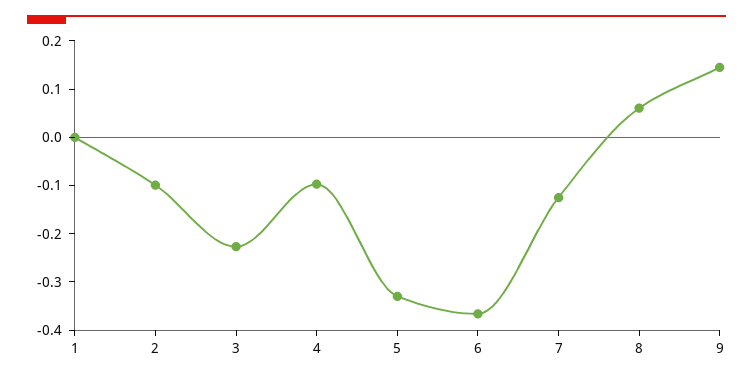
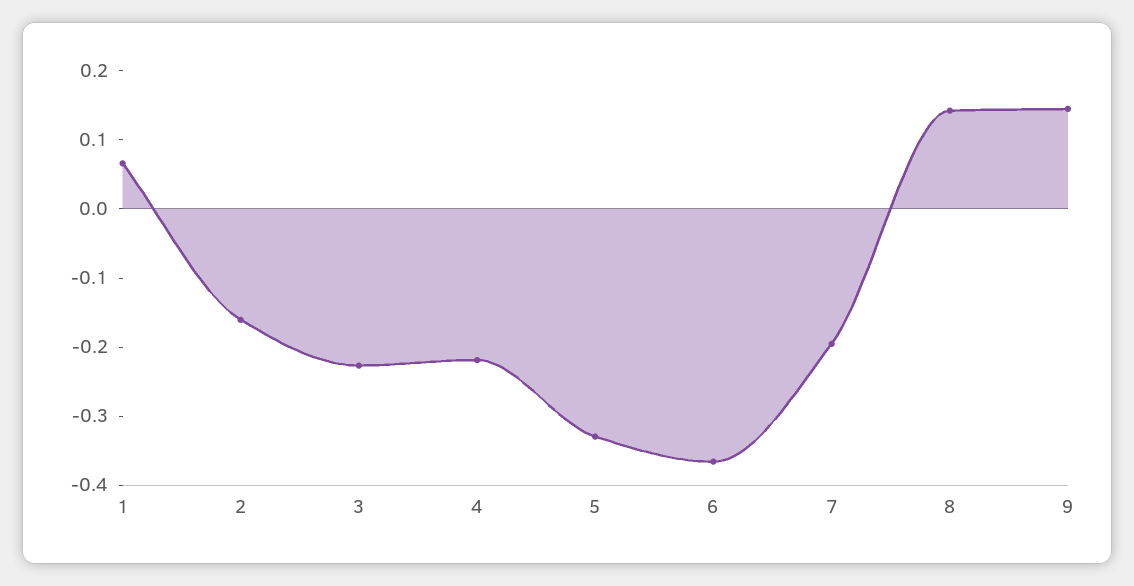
  {
-   "1": 0,
+   "1": 0.06,
-   "2": -0.1,
+   "2": -0.16,
    "3": -0.22,
-   "4": -0.1,
+   "4": -0.22,
    "5": -0.32,
    "6": -0.36,
-   "7": -0.12,
+   "7": -0.2,
-   "8": 0.06,
+   "8": 0.14,
    "9": 0.14
  }

